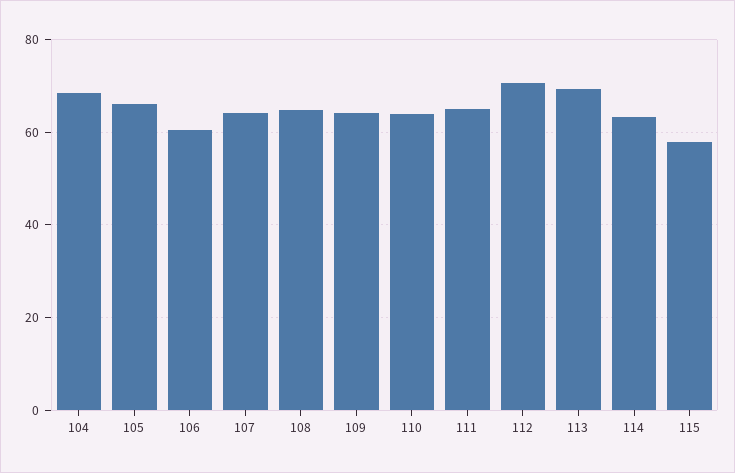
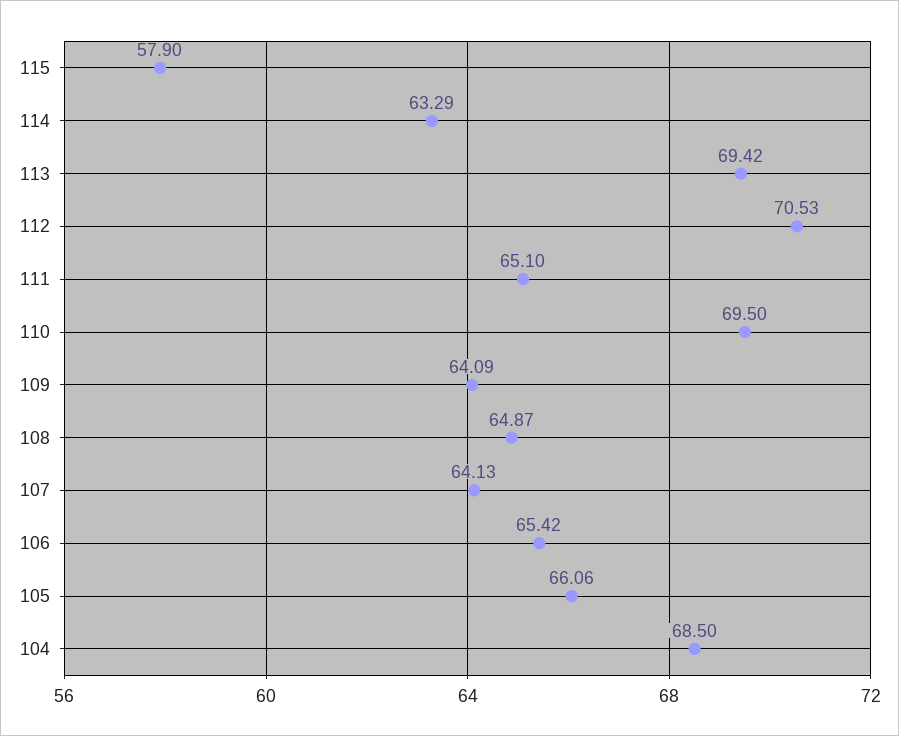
  {
    "104": 68.5,
    "105": 66.06,
-   "106": 60,
+   "106": 65.42,
    "107": 64.13,
    "108": 64.87,
    "109": 64.09,
-   "110": 64,
+   "110": 69.5,
    "111": 65.1,
    "112": 70.53,
    "113": 69.42,
    "114": 63.29,
    "115": 57.9
  }

